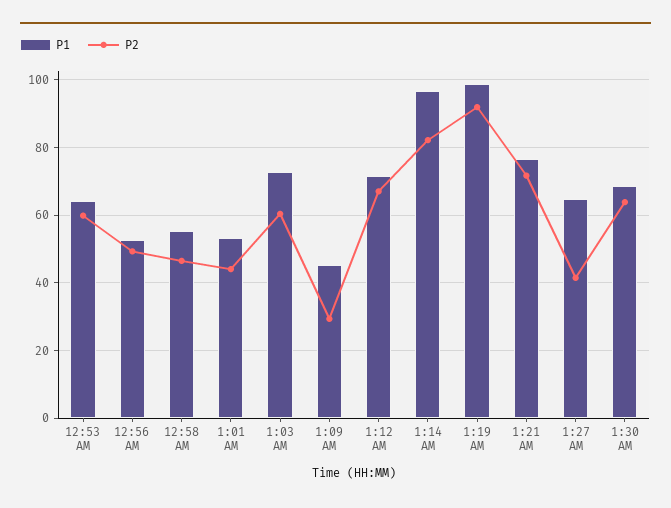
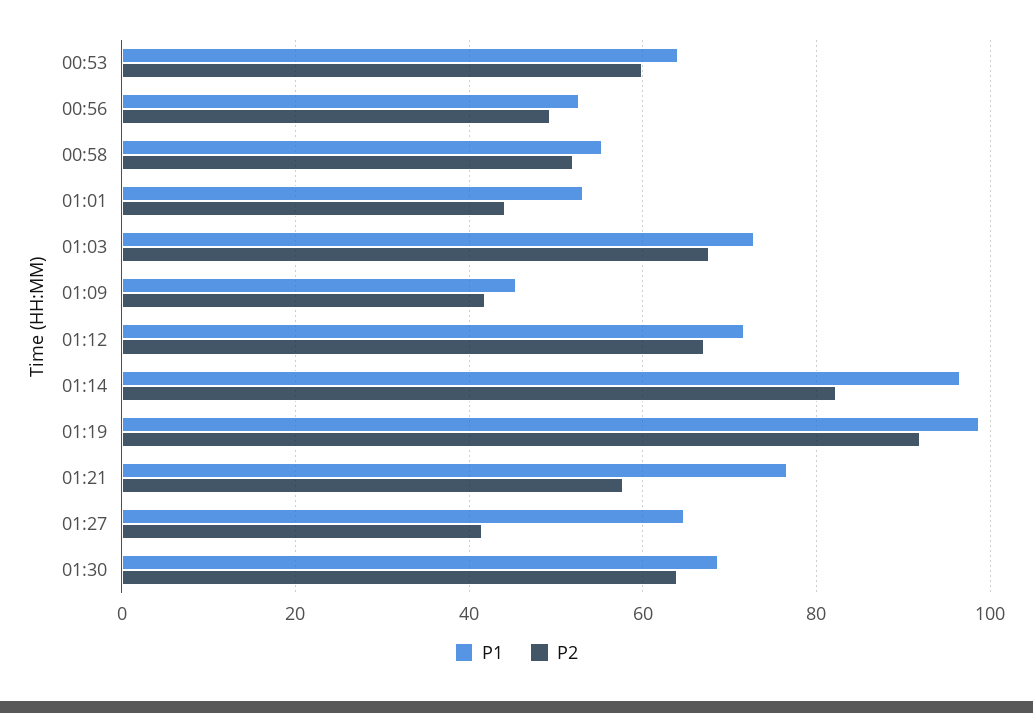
  {
    "P1": {
      "12:53 AM": 64,
      "12:56 AM": 52,
      "12:58 AM": 56,
      "1:01 AM": 54,
      "1:03 AM": 72,
      "1:09 AM": 46,
      "1:12 AM": 72,
      "1:14 AM": 96,
      "1:19 AM": 98,
      "1:21 AM": 76,
      "1:27 AM": 64,
      "1:30 AM": 68
    },
    "P2": {
      "12:53 AM": 60,
      "12:56 AM": 50,
-     "12:58 AM": 46,
+     "12:58 AM": 52,
      "1:01 AM": 44,
-     "1:03 AM": 60,
+     "1:03 AM": 68,
-     "1:09 AM": 30,
+     "1:09 AM": 42,
      "1:12 AM": 68,
      "1:14 AM": 82,
      "1:19 AM": 92,
-     "1:21 AM": 72,
+     "1:21 AM": 58,
      "1:27 AM": 42,
      "1:30 AM": 64
    }
  }

